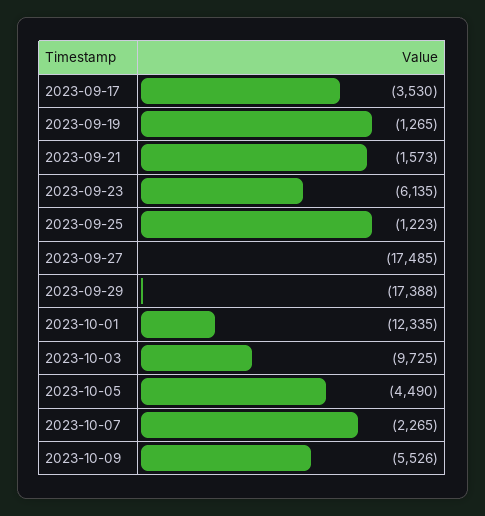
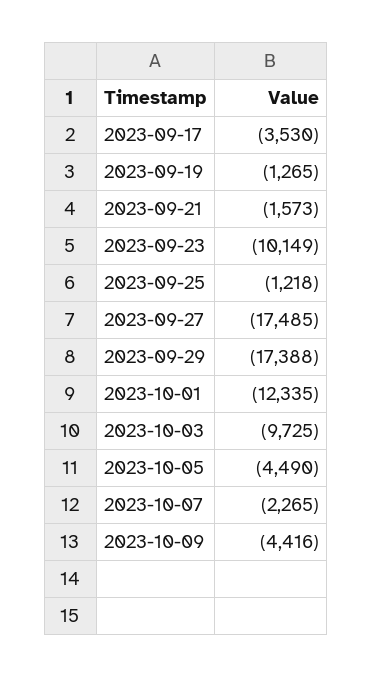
  {
    "2023-09-17": -3530,
    "2023-09-19": -1265,
    "2023-09-21": -1573,
-   "2023-09-23": -6135,
+   "2023-09-23": -10149,
-   "2023-09-25": -1223,
+   "2023-09-25": -1218,
    "2023-09-27": -17485,
    "2023-09-29": -17388,
    "2023-10-01": -12335,
    "2023-10-03": -9725,
    "2023-10-05": -4490,
    "2023-10-07": -2265,
-   "2023-10-09": -5526
+   "2023-10-09": -4416
  }

